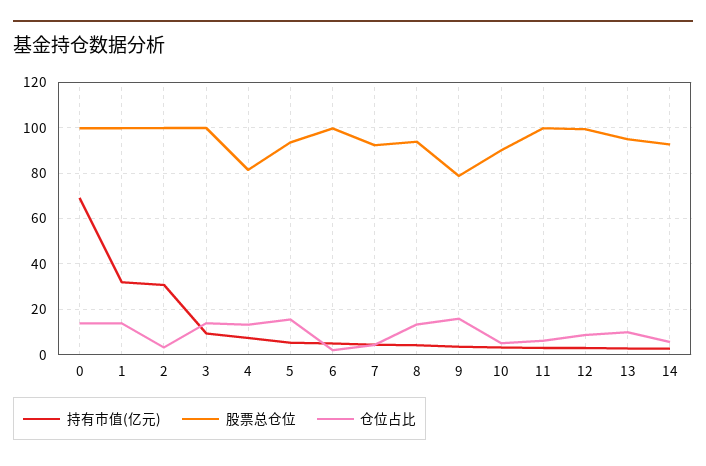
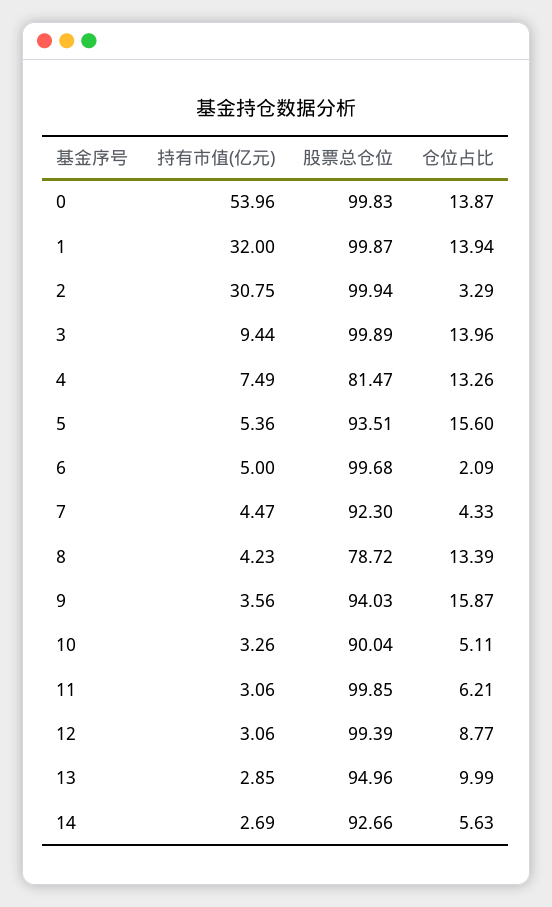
  {
    "持有市值(亿元)": {
-     "0": 70,
+     "0": 53.96,
      "1": 32,
      "2": 30.75,
      "3": 9.44,
      "4": 7.49,
      "5": 5.36,
      "6": 5,
      "7": 4.47,
      "8": 4.23,
      "9": 3.56,
      "10": 3.26,
      "11": 3.06,
      "12": 3.06,
      "13": 2.85,
      "14": 2.69
    },
    "股票总仓位": {
      "0": 99.83,
      "1": 99.87,
      "2": 99.94,
      "3": 99.89,
      "4": 81.47,
      "5": 93.51,
      "6": 99.68,
      "7": 92.3,
-     "8": 95,
+     "8": 78.72,
-     "9": 80,
+     "9": 94.03,
      "10": 90.04,
      "11": 99.85,
      "12": 99.39,
      "13": 94.96,
      "14": 92.66
    },
    "仓位占比": {
      "0": 13.87,
      "1": 13.94,
      "2": 3.29,
      "3": 13.96,
      "4": 13.26,
      "5": 15.6,
      "6": 2.09,
      "7": 4.33,
      "8": 13.39,
      "9": 15.87,
      "10": 5.11,
      "11": 6.21,
      "12": 8.77,
      "13": 9.99,
      "14": 5.63
    }
  }

